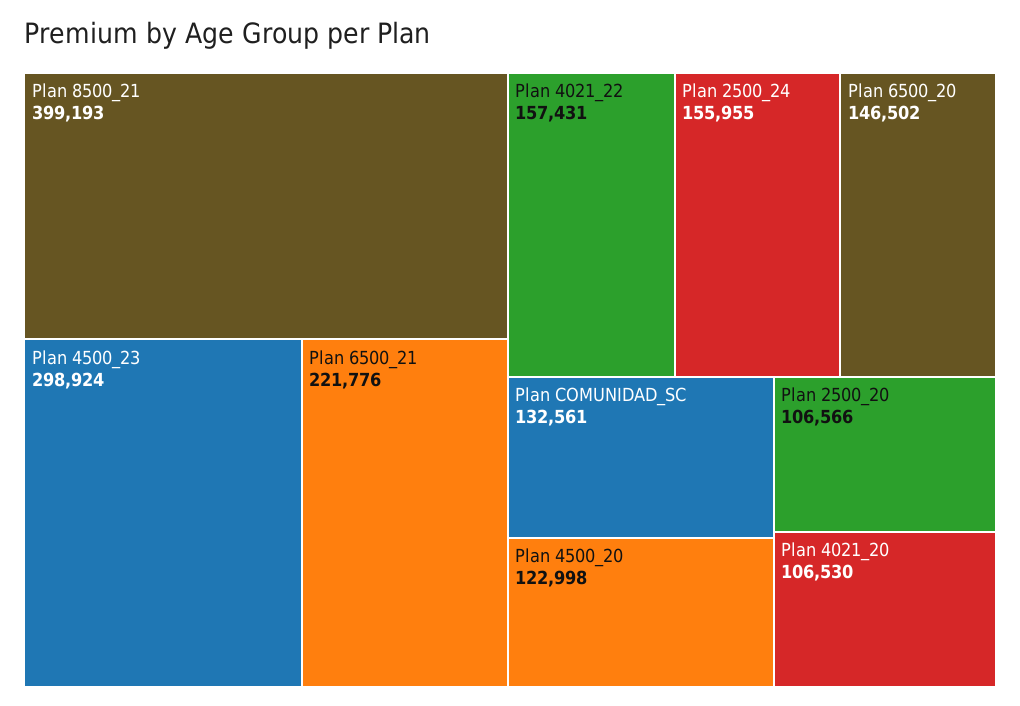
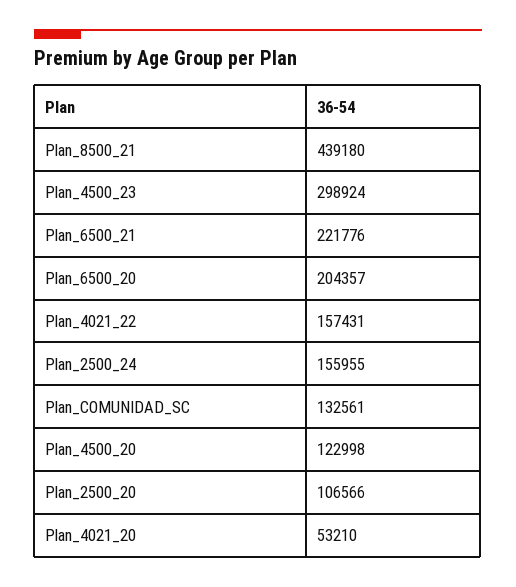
  {
-   "Plan 8500_21": 399193,
+   "Plan 8500_21": 439180,
    "Plan 4500_23": 298924,
    "Plan 6500_21": 221776,
    "Plan 4021_22": 157431,
    "Plan 2500_24": 155955,
-   "Plan 6500_20": 146502,
+   "Plan 6500_20": 204357,
    "Plan COMUNIDAD_SC": 132561,
    "Plan 4500_20": 122998,
    "Plan 2500_20": 106566,
-   "Plan 4021_20": 106530
+   "Plan 4021_20": 53210
  }

